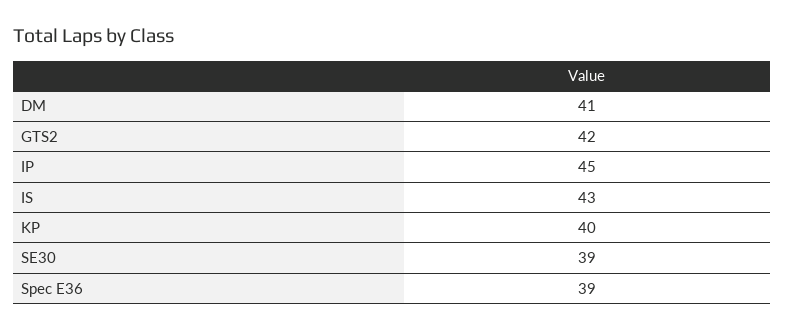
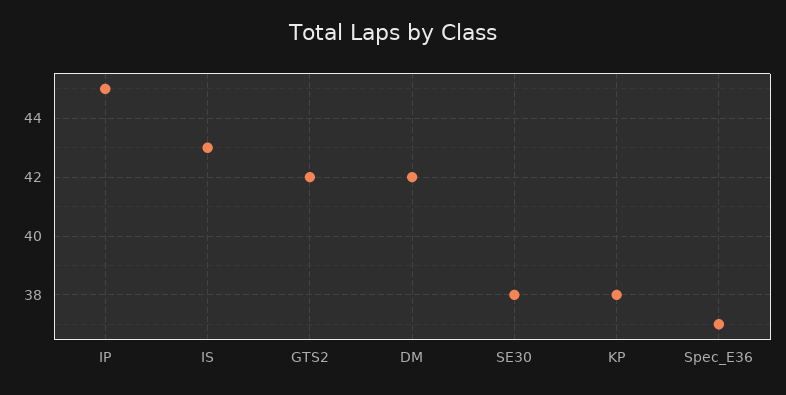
  {
-   "DM": 41,
+   "DM": 42,
    "GTS2": 42,
    "IP": 45,
    "IS": 43,
-   "KP": 40,
+   "KP": 38,
-   "SE30": 39,
+   "SE30": 38,
-   "Spec E36": 39
+   "Spec E36": 37
  }

